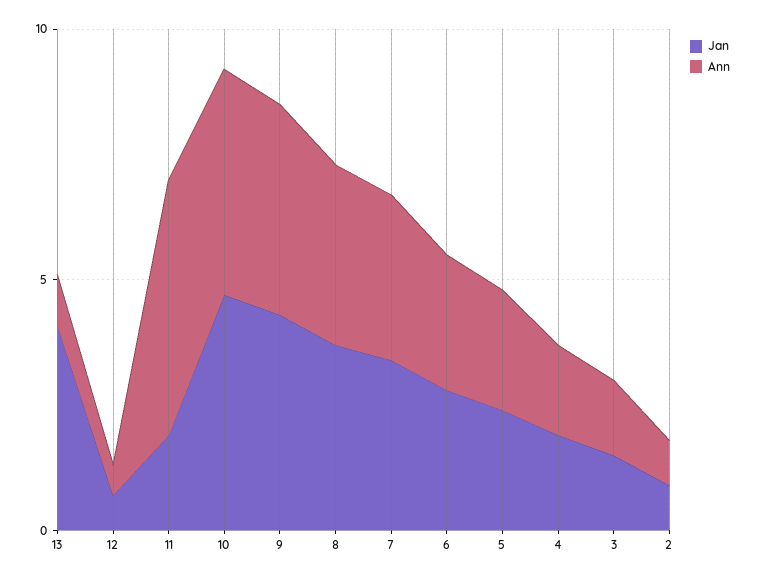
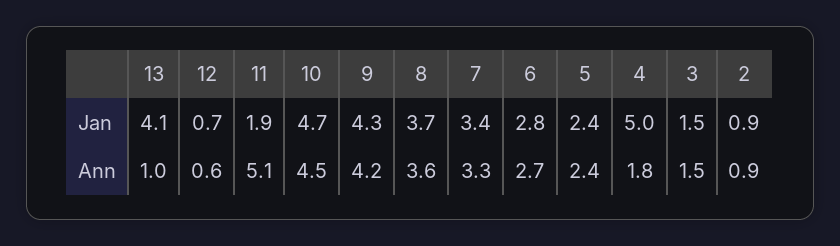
  {
    "Jan": {
      "13": 4.1,
      "12": 0.7,
      "11": 1.9,
      "10": 4.7,
      "9": 4.3,
      "8": 3.7,
      "7": 3.4,
      "6": 2.8,
      "5": 2.4,
-     "4": 2,
+     "4": 5,
      "3": 1.5,
      "2": 0.9
    },
    "Ann": {
      "13": 1,
      "12": 0.6,
      "11": 5.1,
      "10": 4.5,
      "9": 4.2,
      "8": 3.6,
      "7": 3.3,
      "6": 2.7,
      "5": 2.4,
      "4": 1.8,
      "3": 1.5,
      "2": 0.9
    }
  }

